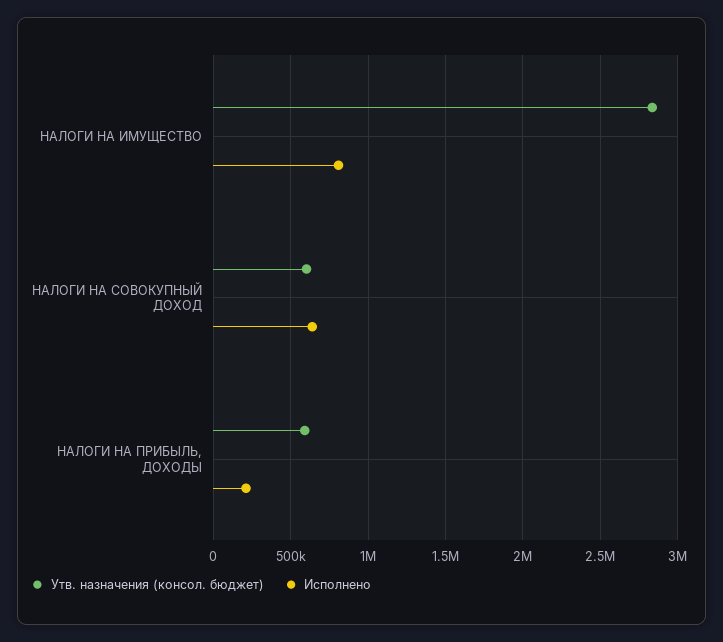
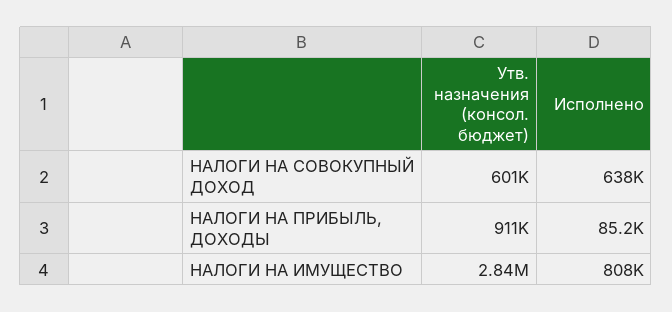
  {
    "Утв. назначения (консол. бюджет)": {
      "НАЛОГИ НА ИМУЩЕСТВО": 2840000,
      "НАЛОГИ НА СОВОКУПНЫЙ ДОХОД": 601000,
-     "НАЛОГИ НА ПРИБЫЛЬ, ДОХОДЫ": 600000
+     "НАЛОГИ НА ПРИБЫЛЬ, ДОХОДЫ": 911000
    },
    "Исполнено": {
      "НАЛОГИ НА ИМУЩЕСТВО": 808000,
      "НАЛОГИ НА СОВОКУПНЫЙ ДОХОД": 638000,
-     "НАЛОГИ НА ПРИБЫЛЬ, ДОХОДЫ": 200000
+     "НАЛОГИ НА ПРИБЫЛЬ, ДОХОДЫ": 85200
    }
  }

